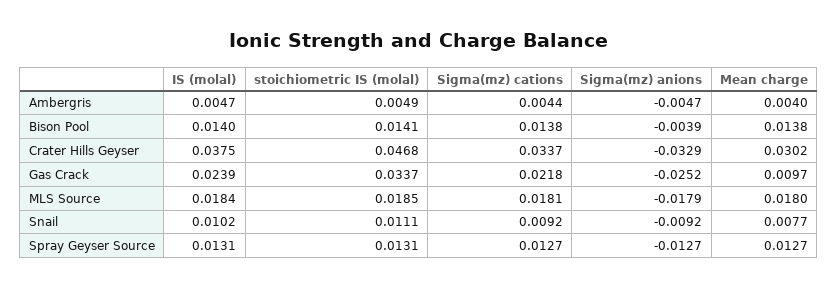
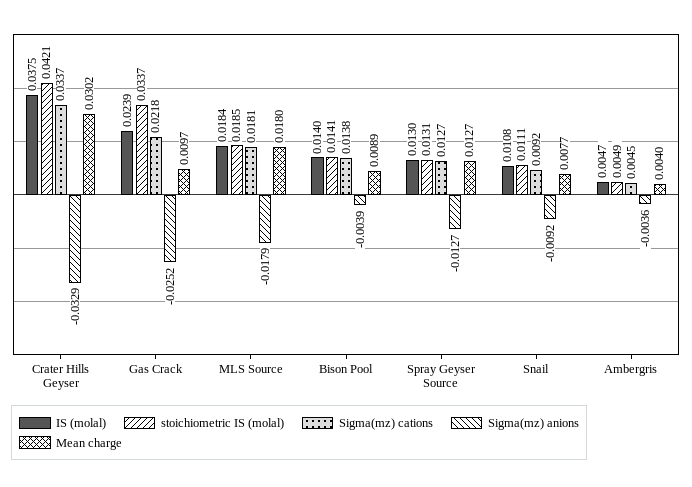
  {
    "IS (molal)": {
      "Ambergris": 0.0047,
      "Bison Pool": 0.014,
      "Crater Hills Geyser": 0.0375,
      "Gas Crack": 0.0239,
      "MLS Source": 0.0184,
-     "Snail": 0.0102,
+     "Snail": 0.0108,
-     "Spray Geyser Source": 0.0131
+     "Spray Geyser Source": 0.013
    },
    "stoichiometric IS (molal)": {
      "Ambergris": 0.0049,
      "Bison Pool": 0.0141,
-     "Crater Hills Geyser": 0.0468,
+     "Crater Hills Geyser": 0.0421,
      "Gas Crack": 0.0337,
      "MLS Source": 0.0185,
      "Snail": 0.0111,
      "Spray Geyser Source": 0.0131
    },
    "Sigma(mz) cations": {
-     "Ambergris": 0.0044,
+     "Ambergris": 0.0045,
      "Bison Pool": 0.0138,
      "Crater Hills Geyser": 0.0337,
      "Gas Crack": 0.0218,
      "MLS Source": 0.0181,
      "Snail": 0.0092,
      "Spray Geyser Source": 0.0127
    },
    "Sigma(mz) anions": {
-     "Ambergris": -0.0047,
+     "Ambergris": -0.0036,
      "Bison Pool": -0.0039,
      "Crater Hills Geyser": -0.0329,
      "Gas Crack": -0.0252,
      "MLS Source": -0.0179,
      "Snail": -0.0092,
      "Spray Geyser Source": -0.0127
    },
    "Mean charge": {
      "Ambergris": 0.004,
-     "Bison Pool": 0.0138,
+     "Bison Pool": 0.0089,
      "Crater Hills Geyser": 0.0302,
      "Gas Crack": 0.0097,
      "MLS Source": 0.018,
      "Snail": 0.0077,
      "Spray Geyser Source": 0.0127
    }
  }

